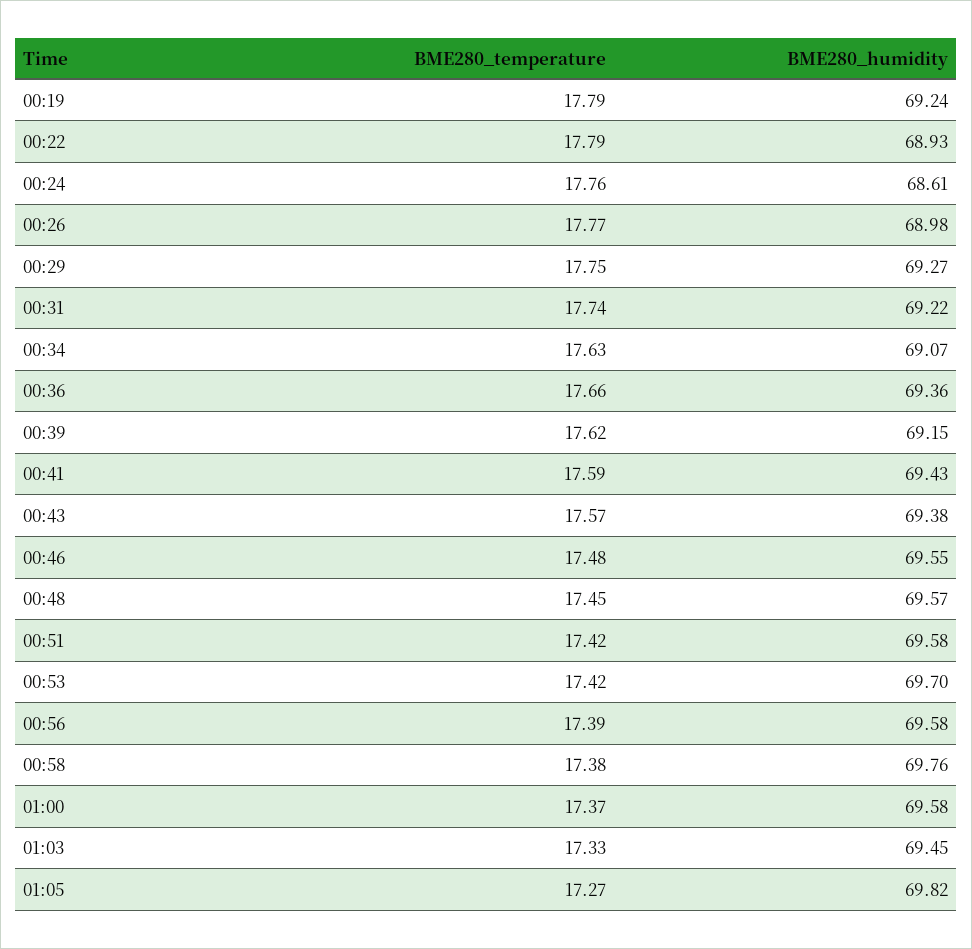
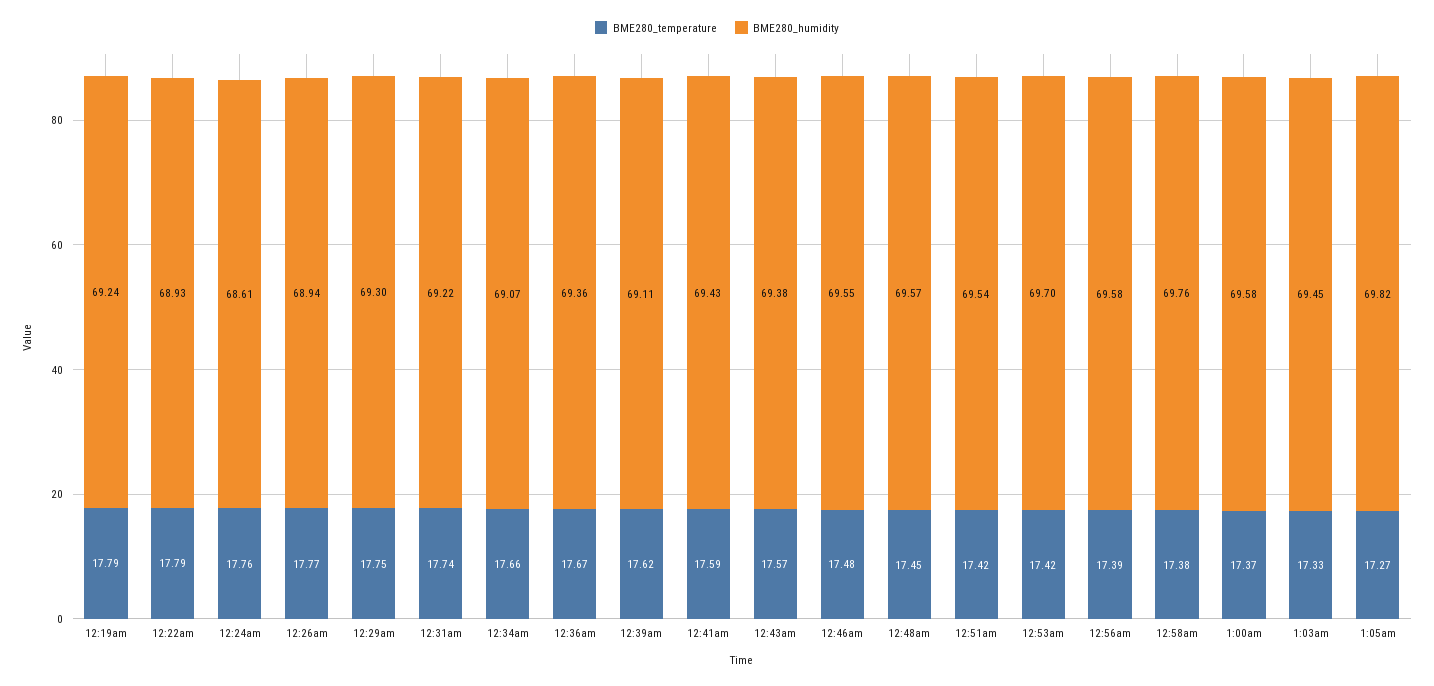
  {
    "BME280_temperature": {
      "00:19": 17.79,
      "00:22": 17.79,
      "00:24": 17.76,
      "00:26": 17.77,
      "00:29": 17.75,
      "00:31": 17.74,
-     "00:34": 17.63,
+     "00:34": 17.66,
-     "00:36": 17.66,
+     "00:36": 17.67,
      "00:39": 17.62,
      "00:41": 17.59,
      "00:43": 17.57,
      "00:46": 17.48,
      "00:48": 17.45,
      "00:51": 17.42,
      "00:53": 17.42,
      "00:56": 17.39,
      "00:58": 17.38,
      "01:00": 17.37,
      "01:03": 17.33,
      "01:05": 17.27
    },
    "BME280_humidity": {
      "00:19": 69.24,
      "00:22": 68.93,
      "00:24": 68.61,
-     "00:26": 68.98,
+     "00:26": 68.94,
-     "00:29": 69.27,
+     "00:29": 69.3,
      "00:31": 69.22,
      "00:34": 69.07,
      "00:36": 69.36,
-     "00:39": 69.15,
+     "00:39": 69.11,
      "00:41": 69.43,
      "00:43": 69.38,
      "00:46": 69.55,
      "00:48": 69.57,
-     "00:51": 69.58,
+     "00:51": 69.54,
      "00:53": 69.7,
      "00:56": 69.58,
      "00:58": 69.76,
      "01:00": 69.58,
      "01:03": 69.45,
      "01:05": 69.82
    }
  }

